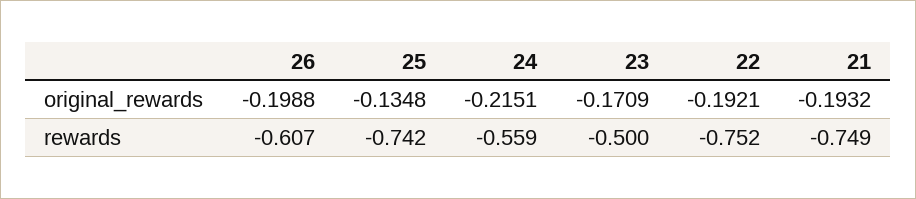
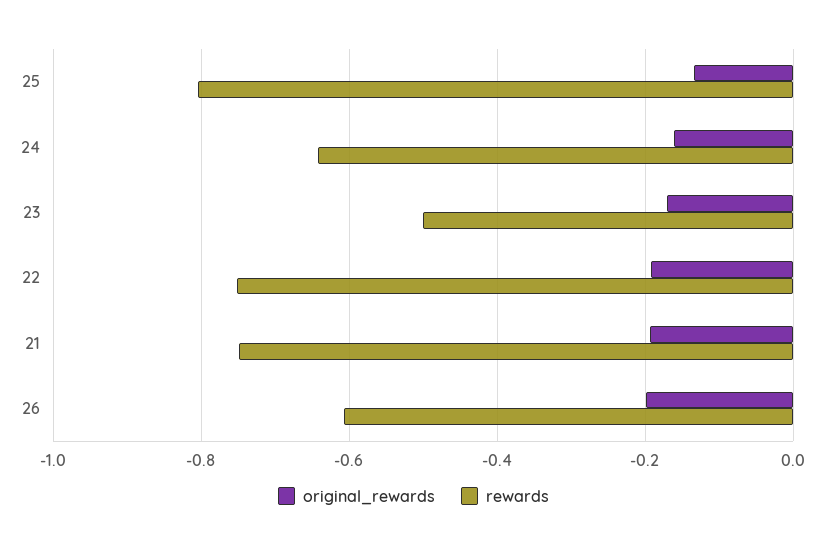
  {
    "original_rewards": {
      "26": -0.1988,
      "25": -0.1348,
-     "24": -0.2151,
+     "24": -0.16,
      "23": -0.1709,
      "22": -0.1921,
      "21": -0.1932
    },
    "rewards": {
      "26": -0.607,
-     "25": -0.742,
+     "25": -0.8,
-     "24": -0.559,
+     "24": -0.64,
      "23": -0.5,
      "22": -0.752,
      "21": -0.749
    }
  }

